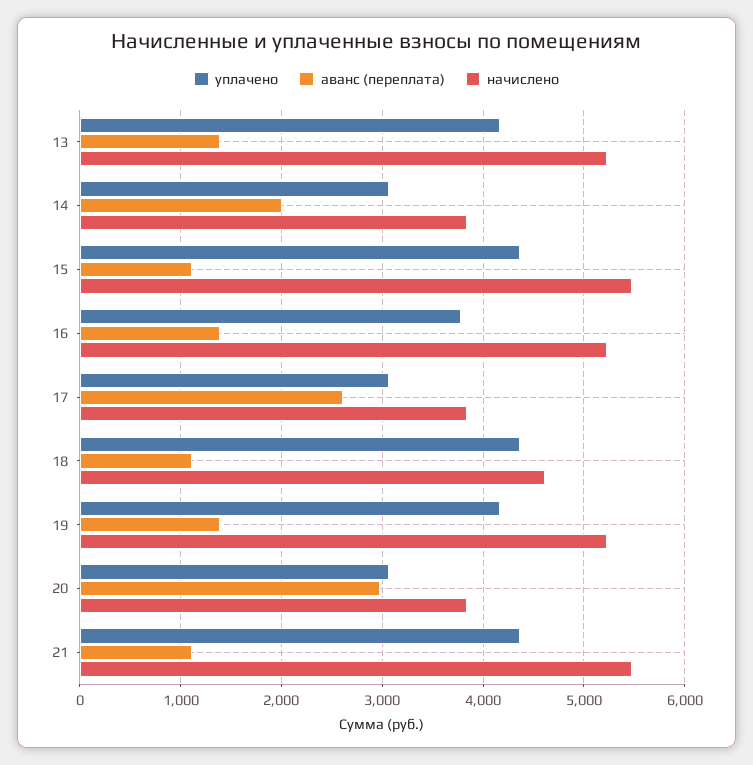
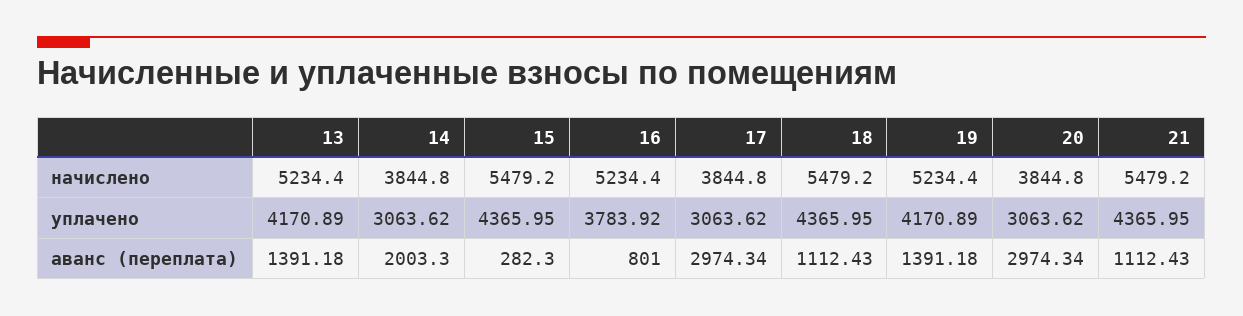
  {
    "уплачено": {
      "13": 4170.89,
      "14": 3063.62,
      "15": 4365.95,
      "16": 3783.92,
      "17": 3063.62,
      "18": 4365.95,
      "19": 4170.89,
      "20": 3063.62,
      "21": 4365.95
    },
    "аванс (переплата)": {
      "13": 1391.18,
      "14": 2003.3,
-     "15": 1100,
+     "15": 282.3,
-     "16": 1400,
+     "16": 801,
-     "17": 2600,
+     "17": 2974.34,
      "18": 1112.43,
      "19": 1391.18,
      "20": 2974.34,
      "21": 1112.43
    },
    "начислено": {
      "13": 5234.4,
      "14": 3844.8,
      "15": 5479.2,
      "16": 5234.4,
      "17": 3844.8,
-     "18": 4600,
+     "18": 5479.2,
      "19": 5234.4,
      "20": 3844.8,
      "21": 5479.2
    }
  }

